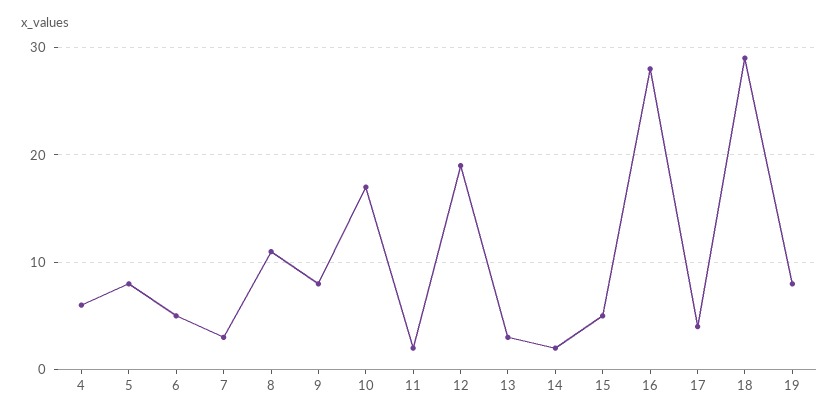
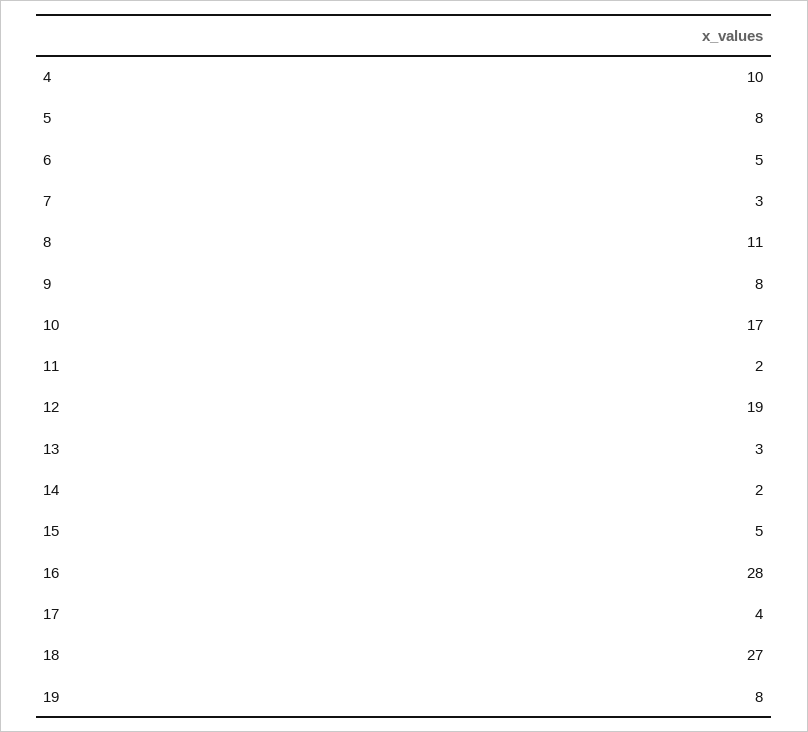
  {
-   "4": 6,
+   "4": 10,
    "5": 8,
    "6": 5,
    "7": 3,
    "8": 11,
    "9": 8,
    "10": 17,
    "11": 2,
    "12": 19,
    "13": 3,
    "14": 2,
    "15": 5,
    "16": 28,
    "17": 4,
-   "18": 29,
+   "18": 27,
    "19": 8
  }

